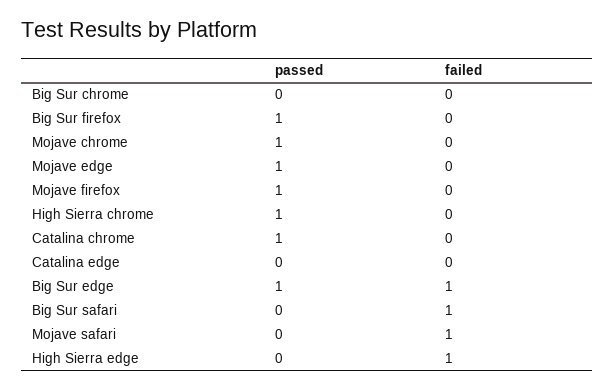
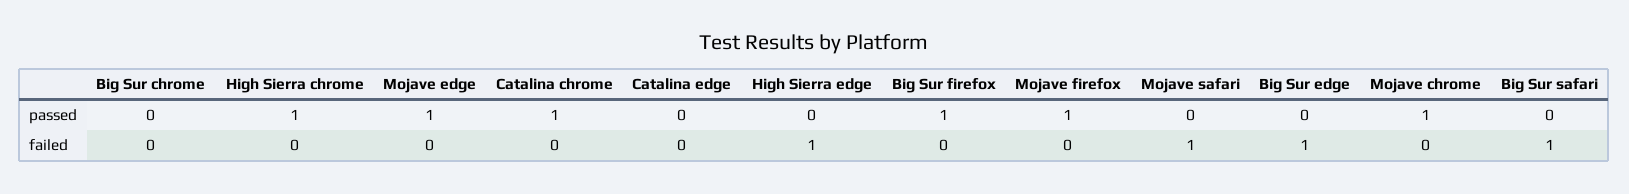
  {
    "passed": {
      "Big Sur chrome": 0,
      "Big Sur firefox": 1,
      "Mojave chrome": 1,
      "Mojave edge": 1,
      "Mojave firefox": 1,
      "High Sierra chrome": 1,
      "Catalina chrome": 1,
      "Catalina edge": 0,
-     "Big Sur edge": 1,
+     "Big Sur edge": 0,
      "Big Sur safari": 0,
      "Mojave safari": 0,
      "High Sierra edge": 0
    },
    "failed": {
      "Big Sur chrome": 0,
      "Big Sur firefox": 0,
      "Mojave chrome": 0,
      "Mojave edge": 0,
      "Mojave firefox": 0,
      "High Sierra chrome": 0,
      "Catalina chrome": 0,
      "Catalina edge": 0,
      "Big Sur edge": 1,
      "Big Sur safari": 1,
      "Mojave safari": 1,
      "High Sierra edge": 1
    }
  }

